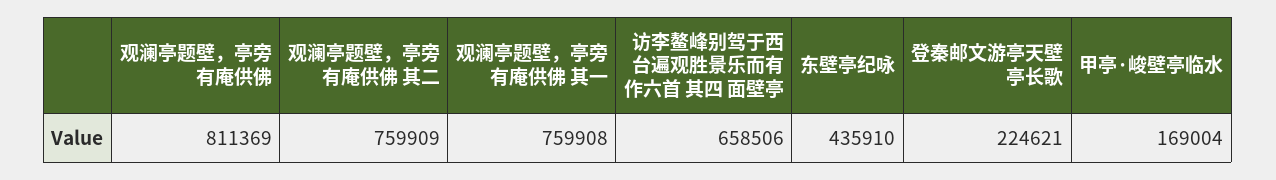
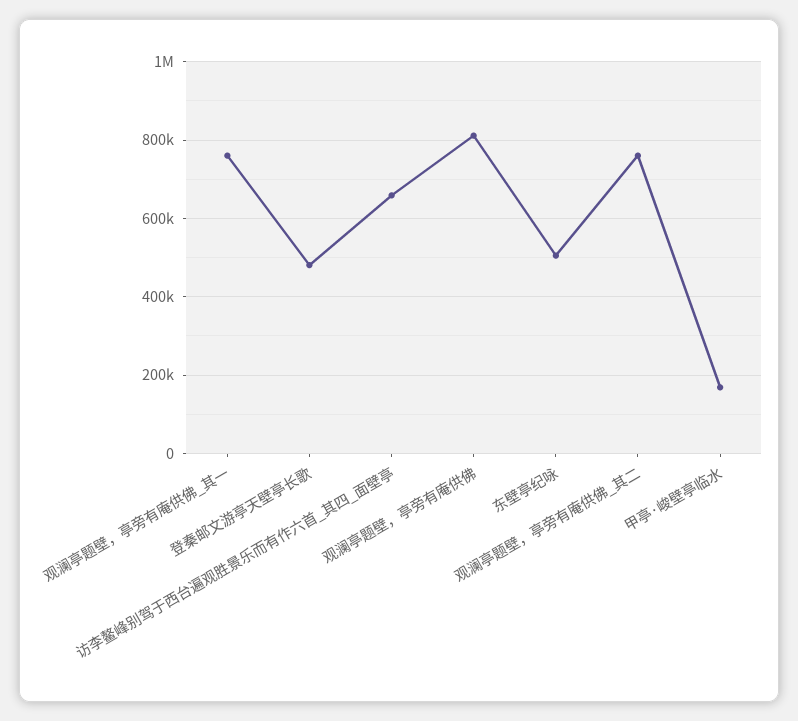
  {
    "观澜亭题壁，亭旁有庵供佛": 811369,
    "观澜亭题壁，亭旁有庵供佛 其二": 759909,
    "观澜亭题壁，亭旁有庵供佛 其一": 759908,
    "访李鳌峰别驾于西台遍观胜景乐而有作六首 其四 面壁亭": 658506,
-   "东壁亭纪咏": 435910,
+   "东壁亭纪咏": 500000,
-   "登秦邮文游亭天壁亭长歌": 224621,
+   "登秦邮文游亭天壁亭长歌": 480000,
    "甲亭·峻壁亭临水": 169004
  }

